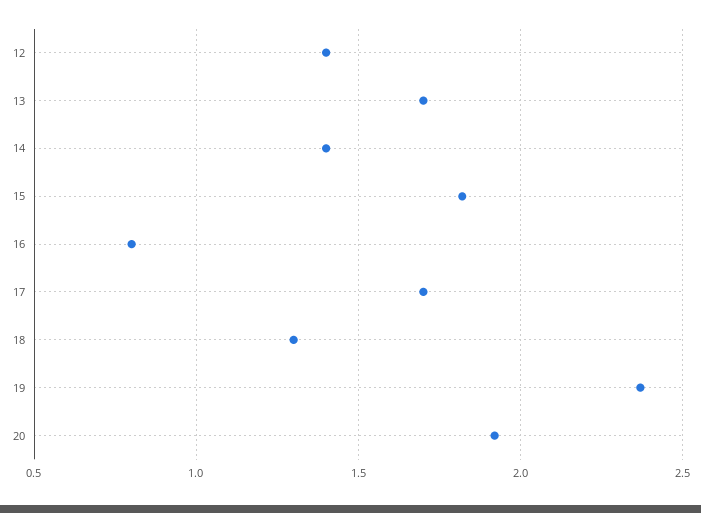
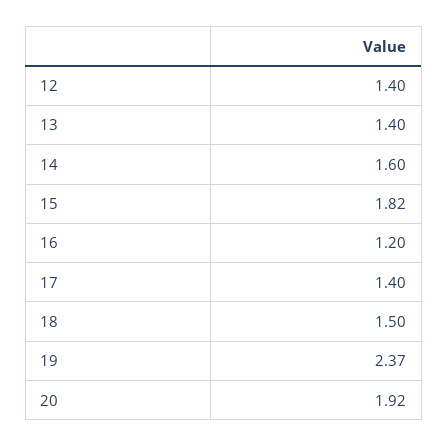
  {
    "12": 1.4,
-   "13": 1.7,
+   "13": 1.4,
-   "14": 1.4,
+   "14": 1.6,
    "15": 1.82,
-   "16": 0.8,
+   "16": 1.2,
-   "17": 1.7,
+   "17": 1.4,
-   "18": 1.3,
+   "18": 1.5,
    "19": 2.37,
    "20": 1.92
  }

